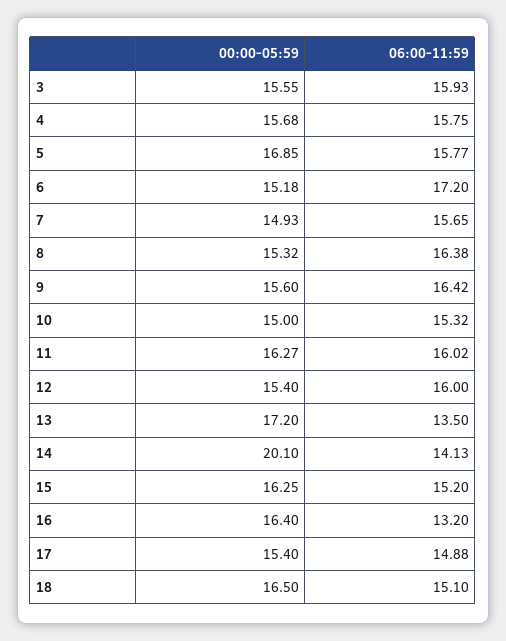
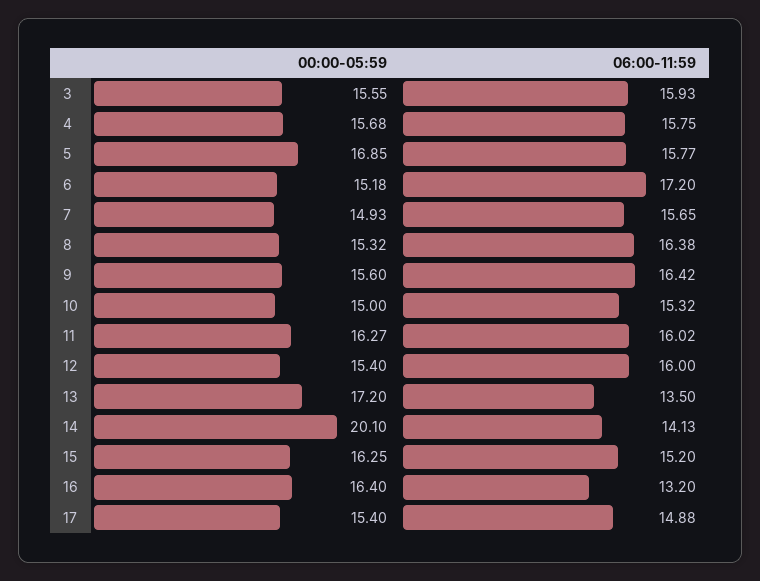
  {
    "00:00-05:59": {
      "3": 15.55,
      "4": 15.68,
      "5": 16.85,
      "6": 15.18,
      "7": 14.93,
      "8": 15.32,
      "9": 15.6,
      "10": 15,
      "11": 16.27,
      "12": 15.4,
      "13": 17.2,
      "14": 20.1,
      "15": 16.25,
      "16": 16.4,
-     "17": 15.4,
+     "17": 15.4
-     "18": 16.5
    },
    "06:00-11:59": {
      "3": 15.93,
      "4": 15.75,
      "5": 15.77,
      "6": 17.2,
      "7": 15.65,
      "8": 16.38,
      "9": 16.42,
      "10": 15.32,
      "11": 16.02,
      "12": 16,
      "13": 13.5,
      "14": 14.13,
      "15": 15.2,
      "16": 13.2,
-     "17": 14.88,
+     "17": 14.88
-     "18": 15.1
    }
  }

